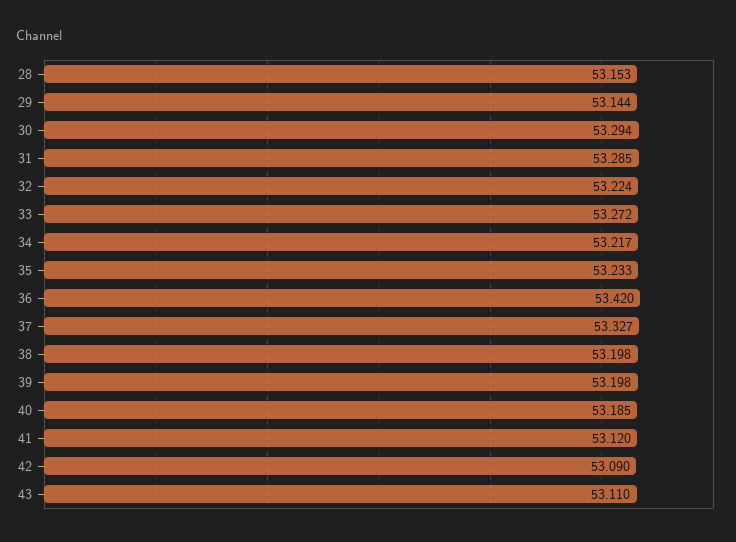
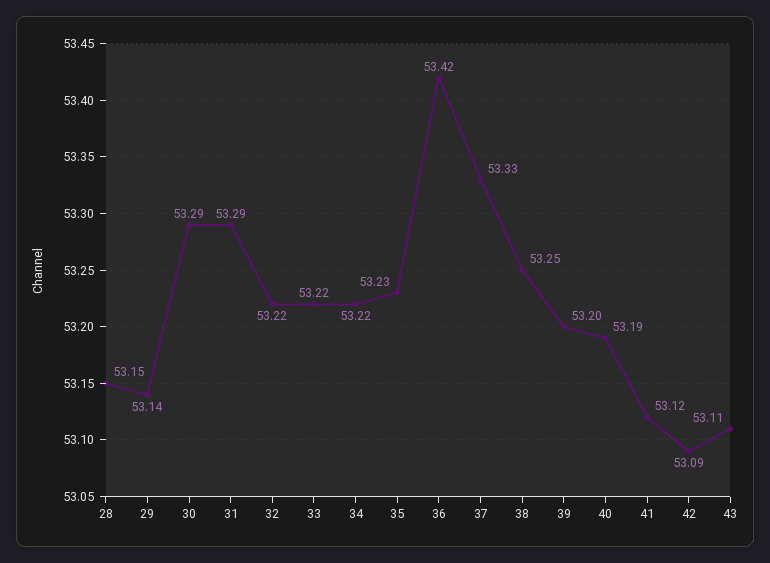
  {
    "28": 53.153,
    "29": 53.144,
    "30": 53.294,
    "31": 53.285,
    "32": 53.224,
-   "33": 53.272,
+   "33": 53.22,
    "34": 53.217,
    "35": 53.233,
    "36": 53.42,
    "37": 53.327,
-   "38": 53.198,
+   "38": 53.25,
    "39": 53.198,
    "40": 53.185,
    "41": 53.12,
    "42": 53.09,
    "43": 53.11
  }

